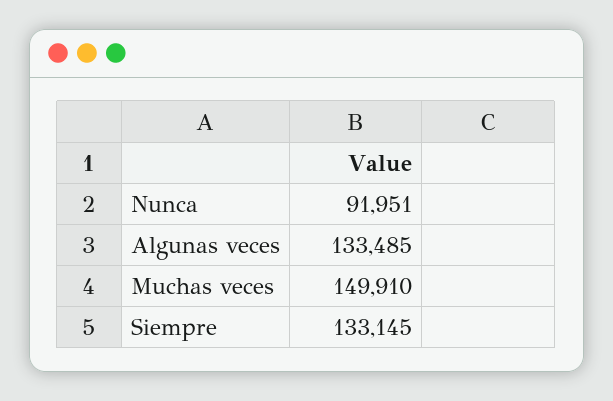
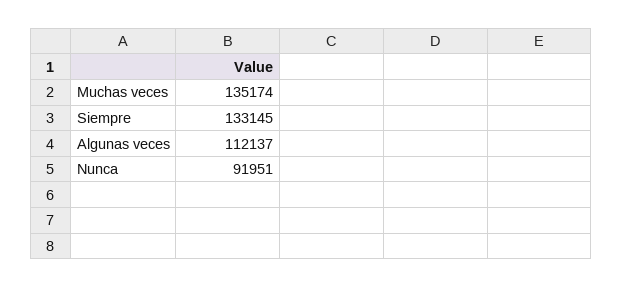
  {
    "Nunca": 91951,
-   "Algunas veces": 133485,
+   "Algunas veces": 112137,
-   "Muchas veces": 149910,
+   "Muchas veces": 135174,
    "Siempre": 133145
  }

